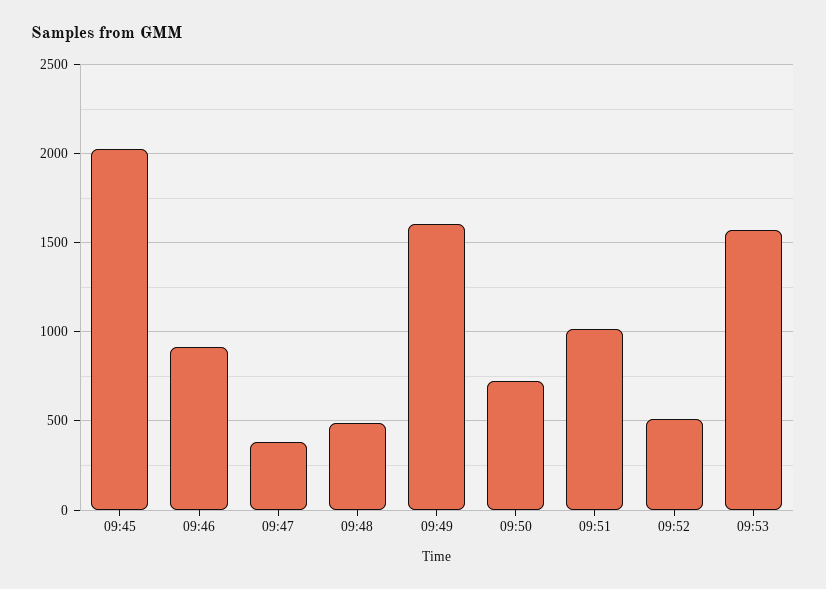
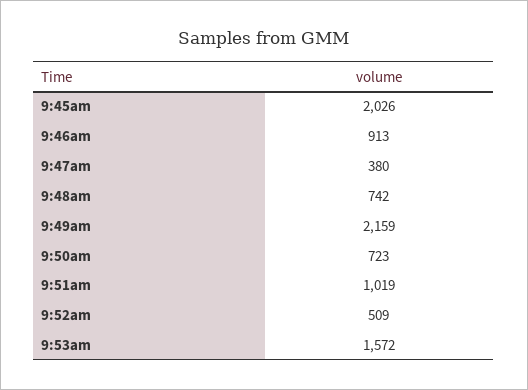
  {
    "09:45": 2026,
    "09:46": 913,
    "09:47": 380,
-   "09:48": 500,
+   "09:48": 742,
-   "09:49": 1600,
+   "09:49": 2159,
    "09:50": 723,
    "09:51": 1019,
    "09:52": 509,
    "09:53": 1572
  }

